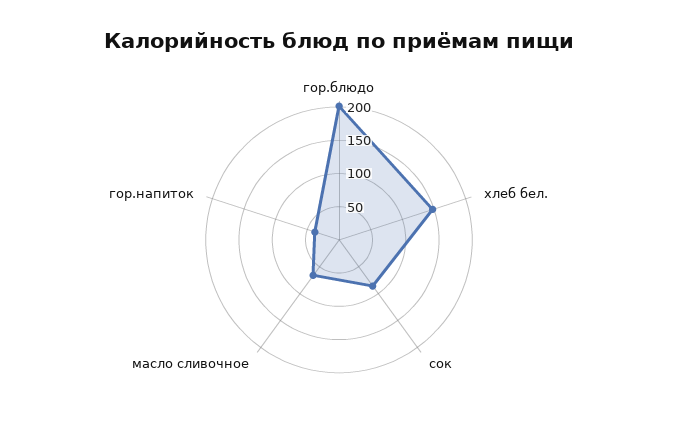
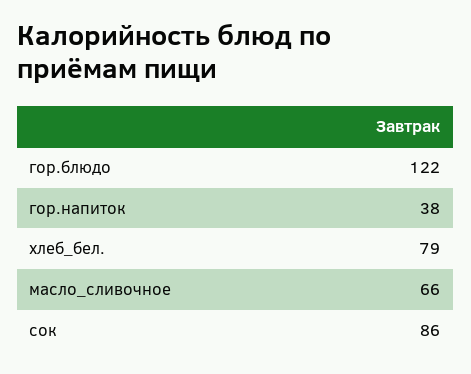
  {
-   "гор.блюдо": 200,
+   "гор.блюдо": 122,
-   "хлеб бел.": 150,
+   "хлеб бел.": 79,
    "сок": 86,
    "масло сливочное": 66,
    "гор.напиток": 38
  }

